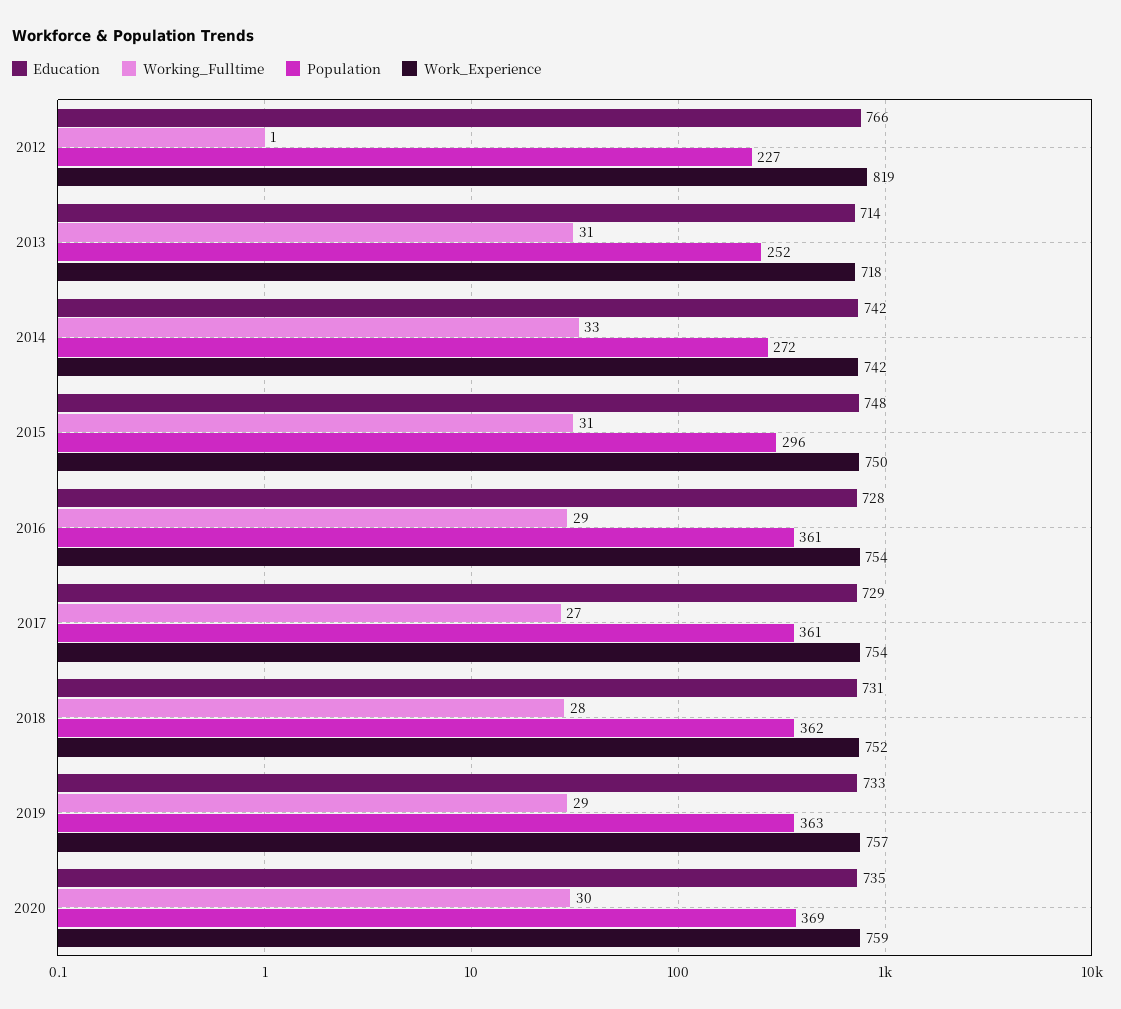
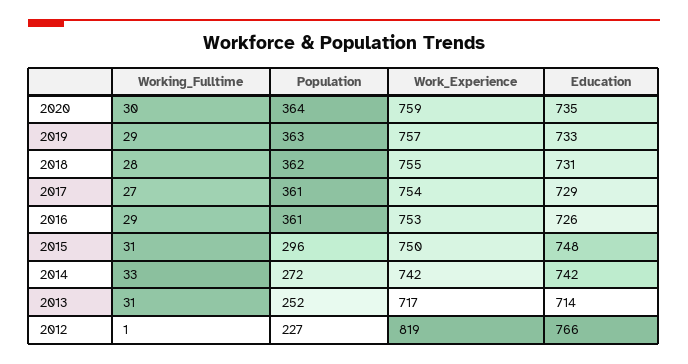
  {
    "Education": {
      "2012": 766,
      "2013": 714,
      "2014": 742,
      "2015": 748,
-     "2016": 728,
+     "2016": 726,
      "2017": 729,
      "2018": 731,
      "2019": 733,
      "2020": 735
    },
    "Working_Fulltime": {
      "2012": 1,
      "2013": 31,
      "2014": 33,
      "2015": 31,
      "2016": 29,
      "2017": 27,
      "2018": 28,
      "2019": 29,
      "2020": 30
    },
    "Population": {
      "2012": 227,
      "2013": 252,
      "2014": 272,
      "2015": 296,
      "2016": 361,
      "2017": 361,
      "2018": 362,
      "2019": 363,
-     "2020": 369
+     "2020": 364
    },
    "Work_Experience": {
      "2012": 819,
-     "2013": 718,
+     "2013": 717,
      "2014": 742,
      "2015": 750,
-     "2016": 754,
+     "2016": 753,
      "2017": 754,
-     "2018": 752,
+     "2018": 755,
      "2019": 757,
      "2020": 759
    }
  }

